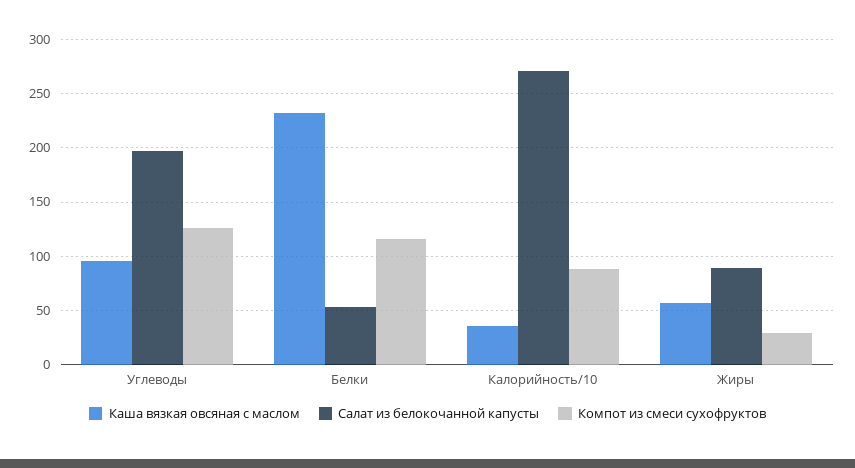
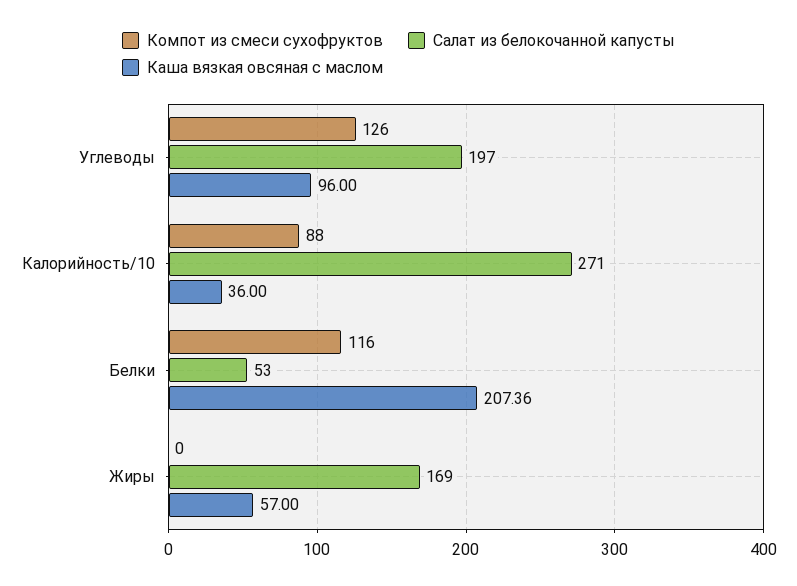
  {
    "Каша вязкая овсяная с маслом": {
      "Углеводы": 96,
-     "Белки": 230,
+     "Белки": 207.36,
      "Калорийность/10": 36,
      "Жиры": 57
    },
    "Салат из белокочанной капусты": {
      "Углеводы": 197,
      "Белки": 53,
      "Калорийность/10": 271,
-     "Жиры": 90
+     "Жиры": 169
    },
    "Компот из смеси сухофруктов": {
      "Углеводы": 126,
      "Белки": 116,
      "Калорийность/10": 88,
-     "Жиры": 30
+     "Жиры": 0
    }
  }

